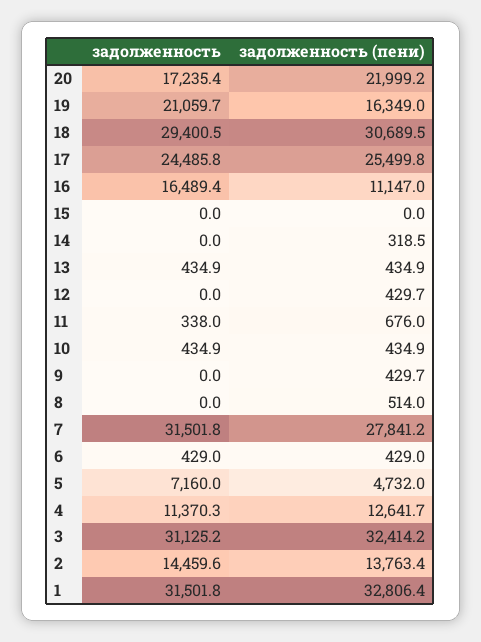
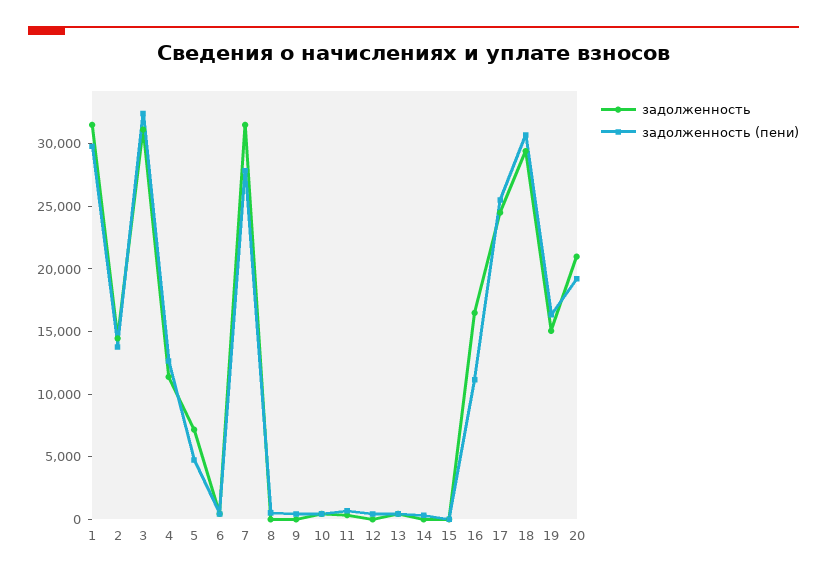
  {
    "задолженность": {
-     "20": 17235.4,
+     "20": 21000,
-     "19": 21059.7,
+     "19": 15000,
      "18": 29400.5,
      "17": 24485.8,
      "16": 16489.4,
      "15": 0,
      "14": 0,
      "13": 434.9,
      "12": 0,
      "11": 338,
      "10": 434.9,
      "9": 0,
      "8": 0,
      "7": 31501.8,
      "6": 429,
      "5": 7160,
      "4": 11370.3,
      "3": 31125.2,
      "2": 14459.6,
      "1": 31501.8
    },
    "задолженность (пени)": {
-     "20": 21999.2,
+     "20": 19000,
      "19": 16349,
      "18": 30689.5,
      "17": 25499.8,
      "16": 11147,
      "15": 0,
      "14": 318.5,
      "13": 434.9,
      "12": 429.7,
      "11": 676,
      "10": 434.9,
      "9": 429.7,
      "8": 514,
      "7": 27841.2,
      "6": 429,
      "5": 4732,
      "4": 12641.7,
      "3": 32414.2,
      "2": 13763.4,
-     "1": 32806.4
+     "1": 30000
    }
  }

